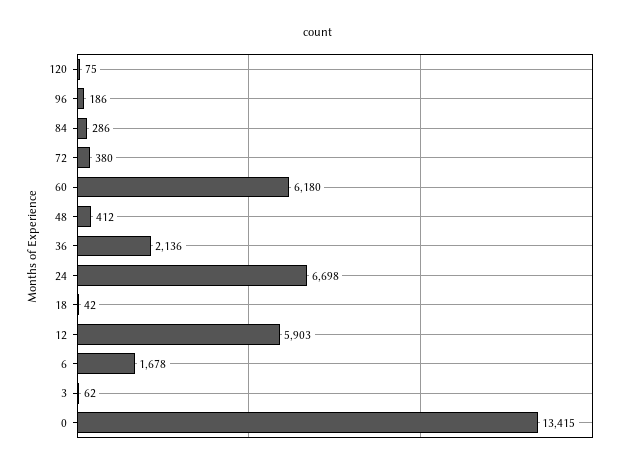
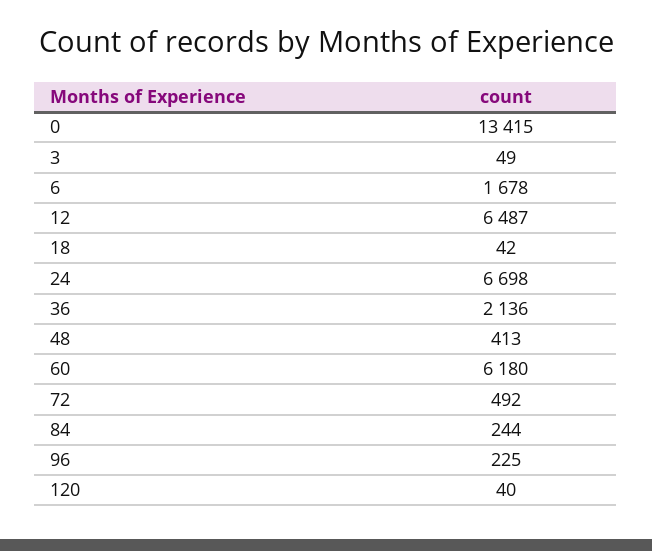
  {
-   "120": 75,
+   "120": 40,
-   "96": 186,
+   "96": 225,
-   "84": 286,
+   "84": 244,
-   "72": 380,
+   "72": 492,
    "60": 6180,
-   "48": 412,
+   "48": 413,
    "36": 2136,
    "24": 6698,
    "18": 42,
-   "12": 5903,
+   "12": 6487,
    "6": 1678,
-   "3": 62,
+   "3": 49,
    "0": 13415
  }

